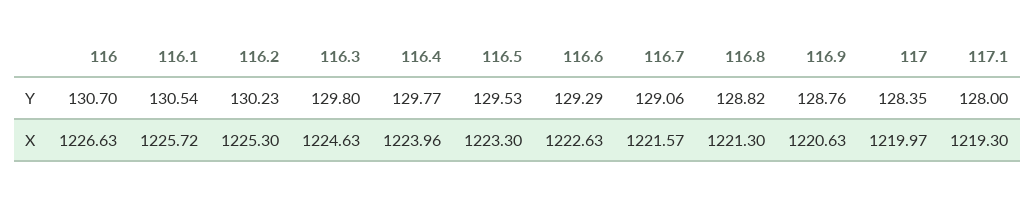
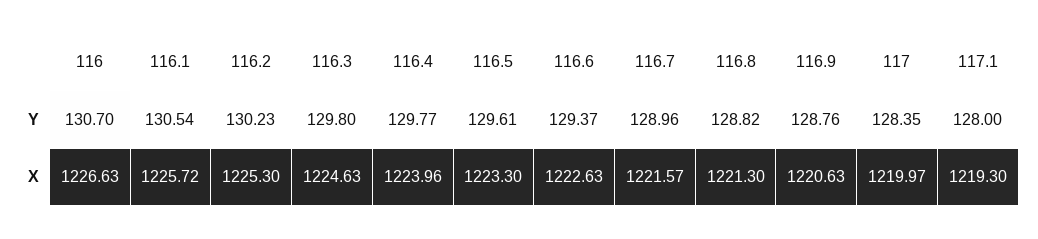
  {
    "116": {
      "Y": 130.7,
      "X": 1226.63
    },
    "116.1": {
      "Y": 130.54,
      "X": 1225.72
    },
    "116.2": {
      "Y": 130.23,
      "X": 1225.3
    },
    "116.3": {
      "Y": 129.8,
      "X": 1224.63
    },
    "116.4": {
      "Y": 129.77,
      "X": 1223.96
    },
    "116.5": {
-     "Y": 129.53,
+     "Y": 129.61,
      "X": 1223.3
    },
    "116.6": {
-     "Y": 129.29,
+     "Y": 129.37,
      "X": 1222.63
    },
    "116.7": {
-     "Y": 129.06,
+     "Y": 128.96,
      "X": 1221.57
    },
    "116.8": {
      "Y": 128.82,
      "X": 1221.3
    },
    "116.9": {
      "Y": 128.76,
      "X": 1220.63
    },
    "117": {
      "Y": 128.35,
      "X": 1219.97
    },
    "117.1": {
      "Y": 128,
      "X": 1219.3
    }
  }

